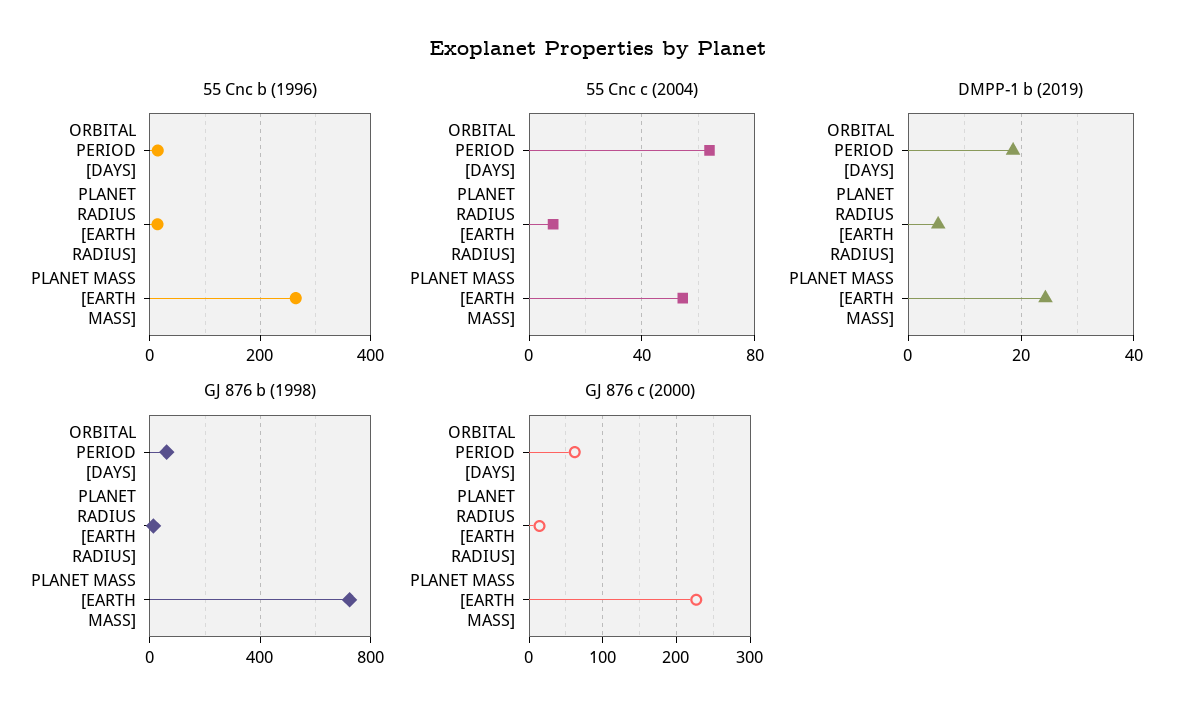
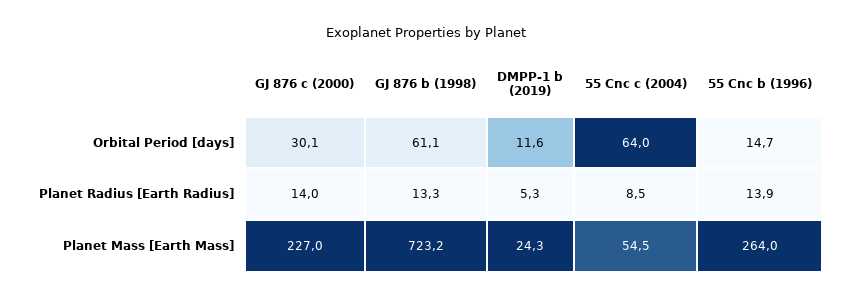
  {
    "55 Cnc b (1996)": {
      "ORBITAL PERIOD [DAYS]": 14.7,
      "PLANET RADIUS [EARTH RADIUS]": 13.9,
      "PLANET MASS [EARTH MASS]": 264
    },
    "55 Cnc c (2004)": {
      "ORBITAL PERIOD [DAYS]": 64,
      "PLANET RADIUS [EARTH RADIUS]": 8.5,
      "PLANET MASS [EARTH MASS]": 54.5
    },
    "DMPP-1 b (2019)": {
-     "ORBITAL PERIOD [DAYS]": 18,
+     "ORBITAL PERIOD [DAYS]": 11.6,
      "PLANET RADIUS [EARTH RADIUS]": 5.3,
      "PLANET MASS [EARTH MASS]": 24.3
    },
    "GJ 876 b (1998)": {
      "ORBITAL PERIOD [DAYS]": 61.1,
      "PLANET RADIUS [EARTH RADIUS]": 13.3,
      "PLANET MASS [EARTH MASS]": 723.2
    },
    "GJ 876 c (2000)": {
-     "ORBITAL PERIOD [DAYS]": 60,
+     "ORBITAL PERIOD [DAYS]": 30.1,
      "PLANET RADIUS [EARTH RADIUS]": 14,
      "PLANET MASS [EARTH MASS]": 227
    }
  }

